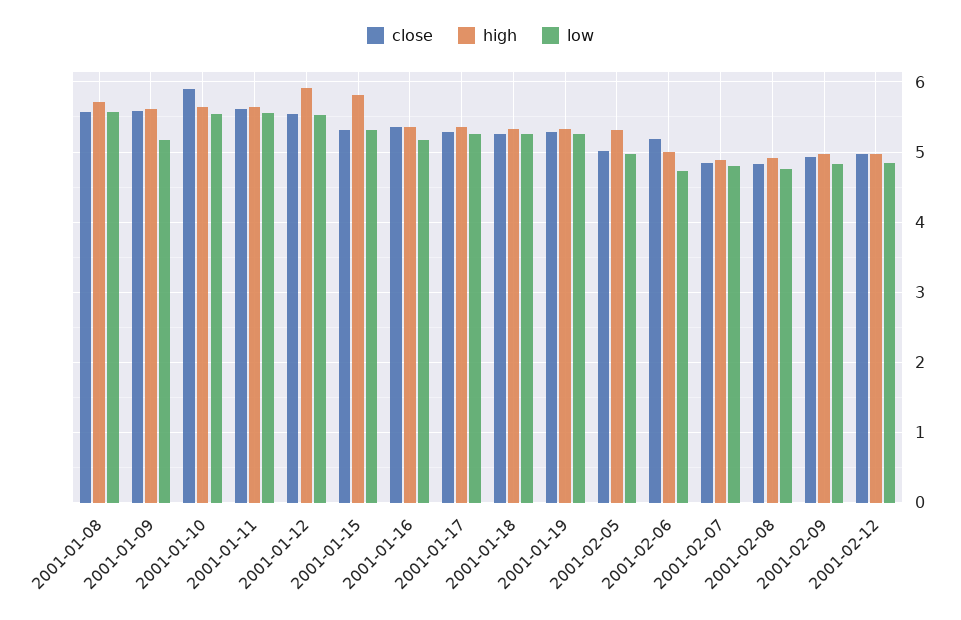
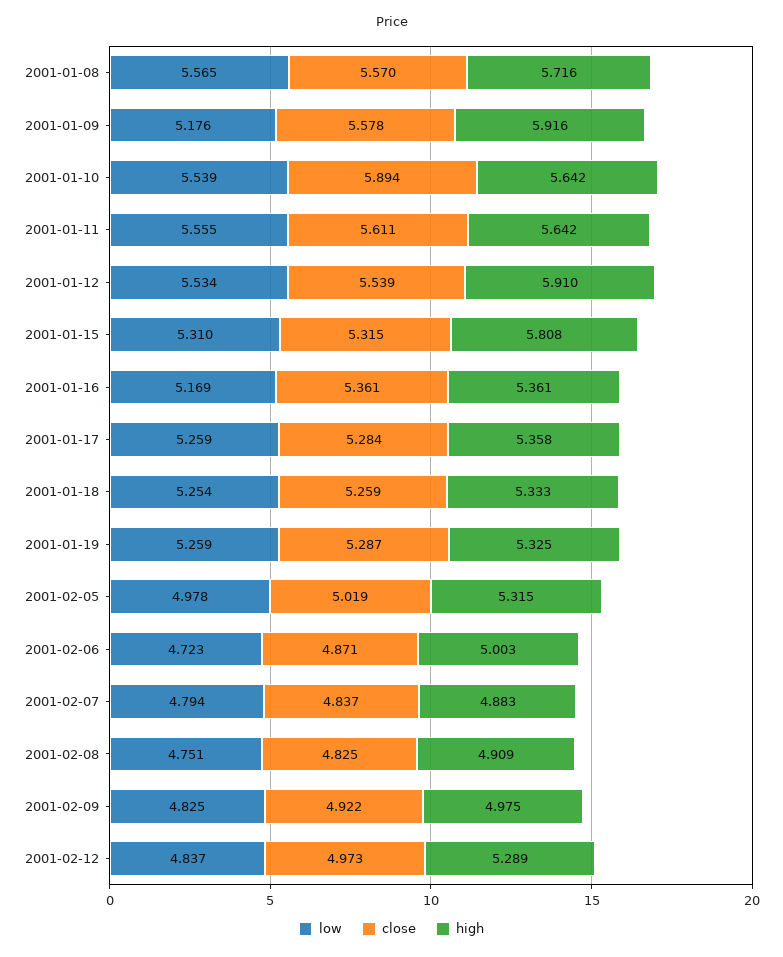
  {
    "close": {
      "2001-01-08": 5.57,
      "2001-01-09": 5.578,
      "2001-01-10": 5.894,
      "2001-01-11": 5.611,
      "2001-01-12": 5.539,
      "2001-01-15": 5.315,
      "2001-01-16": 5.361,
      "2001-01-17": 5.284,
      "2001-01-18": 5.259,
      "2001-01-19": 5.287,
      "2001-02-05": 5.019,
-     "2001-02-06": 5.2,
+     "2001-02-06": 4.871,
      "2001-02-07": 4.837,
      "2001-02-08": 4.825,
      "2001-02-09": 4.922,
      "2001-02-12": 4.973
    },
    "high": {
      "2001-01-08": 5.716,
-     "2001-01-09": 5.6,
+     "2001-01-09": 5.916,
      "2001-01-10": 5.642,
      "2001-01-11": 5.642,
      "2001-01-12": 5.91,
      "2001-01-15": 5.808,
      "2001-01-16": 5.361,
      "2001-01-17": 5.358,
      "2001-01-18": 5.333,
      "2001-01-19": 5.325,
      "2001-02-05": 5.315,
      "2001-02-06": 5.003,
      "2001-02-07": 4.883,
      "2001-02-08": 4.909,
      "2001-02-09": 4.975,
-     "2001-02-12": 5
+     "2001-02-12": 5.289
    },
    "low": {
      "2001-01-08": 5.565,
      "2001-01-09": 5.176,
      "2001-01-10": 5.539,
      "2001-01-11": 5.555,
      "2001-01-12": 5.534,
      "2001-01-15": 5.31,
      "2001-01-16": 5.169,
      "2001-01-17": 5.259,
      "2001-01-18": 5.254,
      "2001-01-19": 5.259,
      "2001-02-05": 4.978,
      "2001-02-06": 4.723,
      "2001-02-07": 4.794,
      "2001-02-08": 4.751,
      "2001-02-09": 4.825,
      "2001-02-12": 4.837
    }
  }

